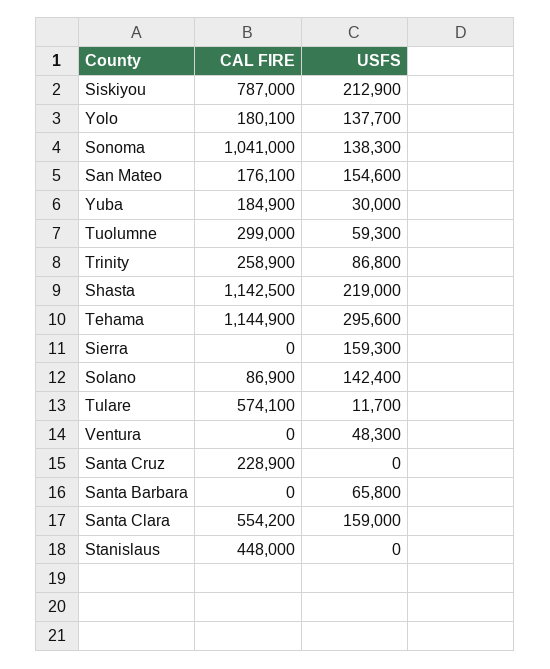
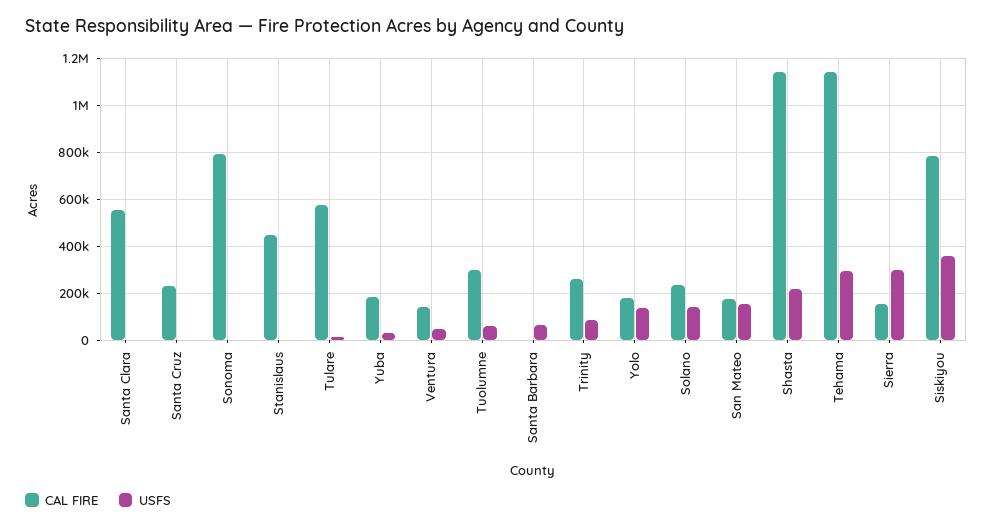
  {
    "CAL FIRE": {
      "Siskiyou": 787000,
      "Yolo": 180100,
-     "Sonoma": 1041000,
+     "Sonoma": 800000,
      "San Mateo": 176100,
      "Yuba": 184900,
      "Tuolumne": 299000,
      "Trinity": 258900,
      "Shasta": 1142500,
      "Tehama": 1144900,
-     "Sierra": 0,
+     "Sierra": 150000,
-     "Solano": 86900,
+     "Solano": 250000,
      "Tulare": 574100,
-     "Ventura": 0,
+     "Ventura": 150000,
      "Santa Cruz": 228900,
      "Santa Barbara": 0,
      "Santa Clara": 554200,
      "Stanislaus": 448000
    },
    "USFS": {
-     "Siskiyou": 212900,
+     "Siskiyou": 350000,
      "Yolo": 137700,
-     "Sonoma": 138300,
+     "Sonoma": 0,
      "San Mateo": 154600,
      "Yuba": 30000,
      "Tuolumne": 59300,
      "Trinity": 86800,
      "Shasta": 219000,
      "Tehama": 295600,
-     "Sierra": 159300,
+     "Sierra": 300000,
      "Solano": 142400,
      "Tulare": 11700,
      "Ventura": 48300,
      "Santa Cruz": 0,
      "Santa Barbara": 65800,
-     "Santa Clara": 159000,
+     "Santa Clara": 0,
      "Stanislaus": 0
    }
  }

